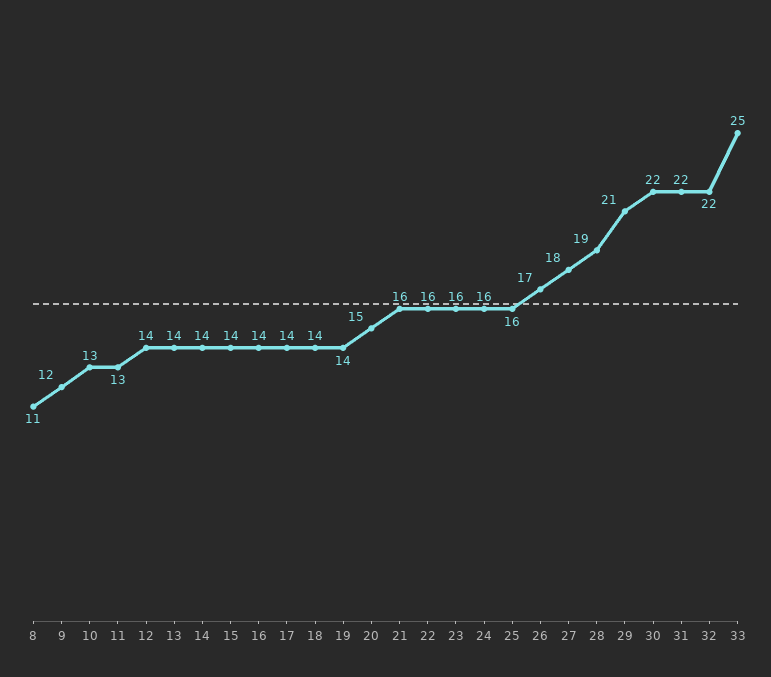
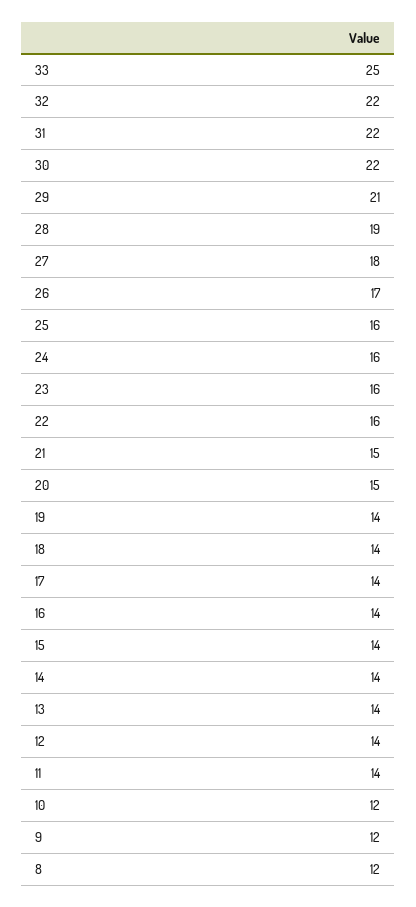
  {
-   "8": 11,
+   "8": 12,
    "9": 12,
-   "10": 13,
+   "10": 12,
-   "11": 13,
+   "11": 14,
    "12": 14,
    "13": 14,
    "14": 14,
    "15": 14,
    "16": 14,
    "17": 14,
    "18": 14,
    "19": 14,
    "20": 15,
-   "21": 16,
+   "21": 15,
    "22": 16,
    "23": 16,
    "24": 16,
    "25": 16,
    "26": 17,
    "27": 18,
    "28": 19,
    "29": 21,
    "30": 22,
    "31": 22,
    "32": 22,
    "33": 25
  }

